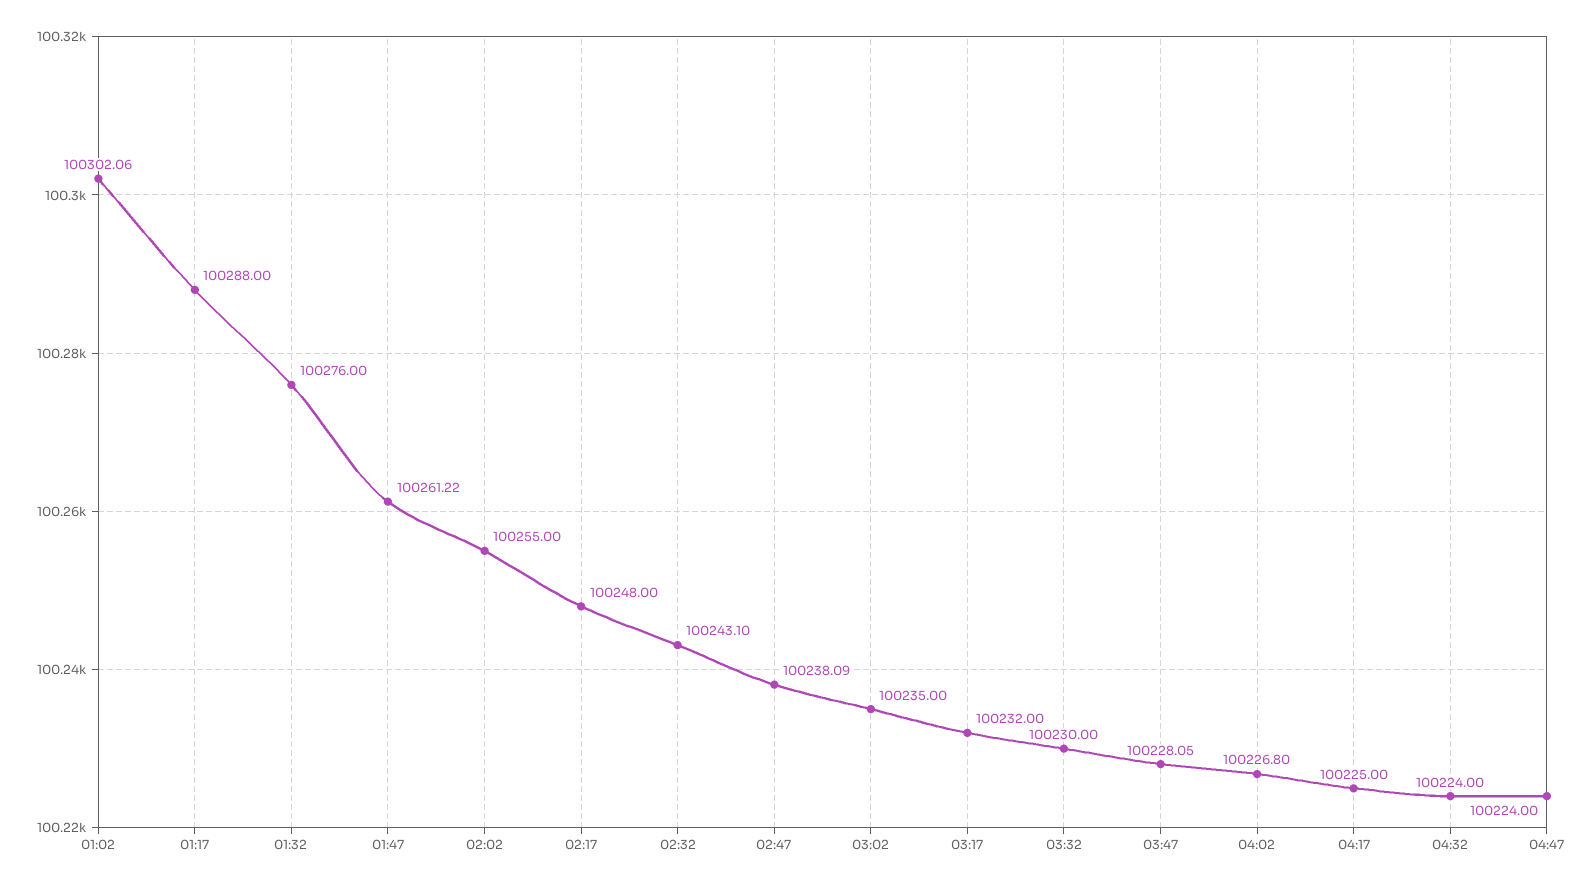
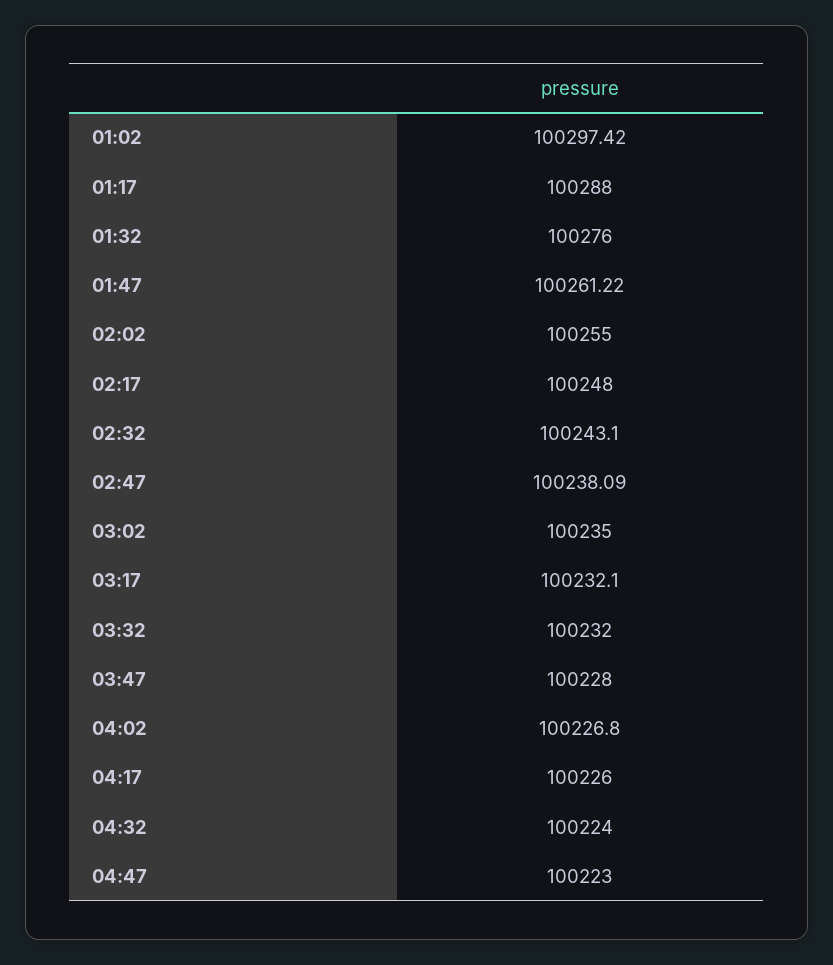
  {
-   "01:02": 100302.06,
+   "01:02": 100297.42,
    "01:17": 100288,
    "01:32": 100276,
    "01:47": 100261.22,
    "02:02": 100255,
    "02:17": 100248,
    "02:32": 100243.1,
    "02:47": 100238.09,
    "03:02": 100235,
-   "03:17": 100232,
+   "03:17": 100232.1,
-   "03:32": 100230,
+   "03:32": 100232,
-   "03:47": 100228.05,
+   "03:47": 100228,
    "04:02": 100226.8,
-   "04:17": 100225,
+   "04:17": 100226,
    "04:32": 100224,
-   "04:47": 100224
+   "04:47": 100223
  }

